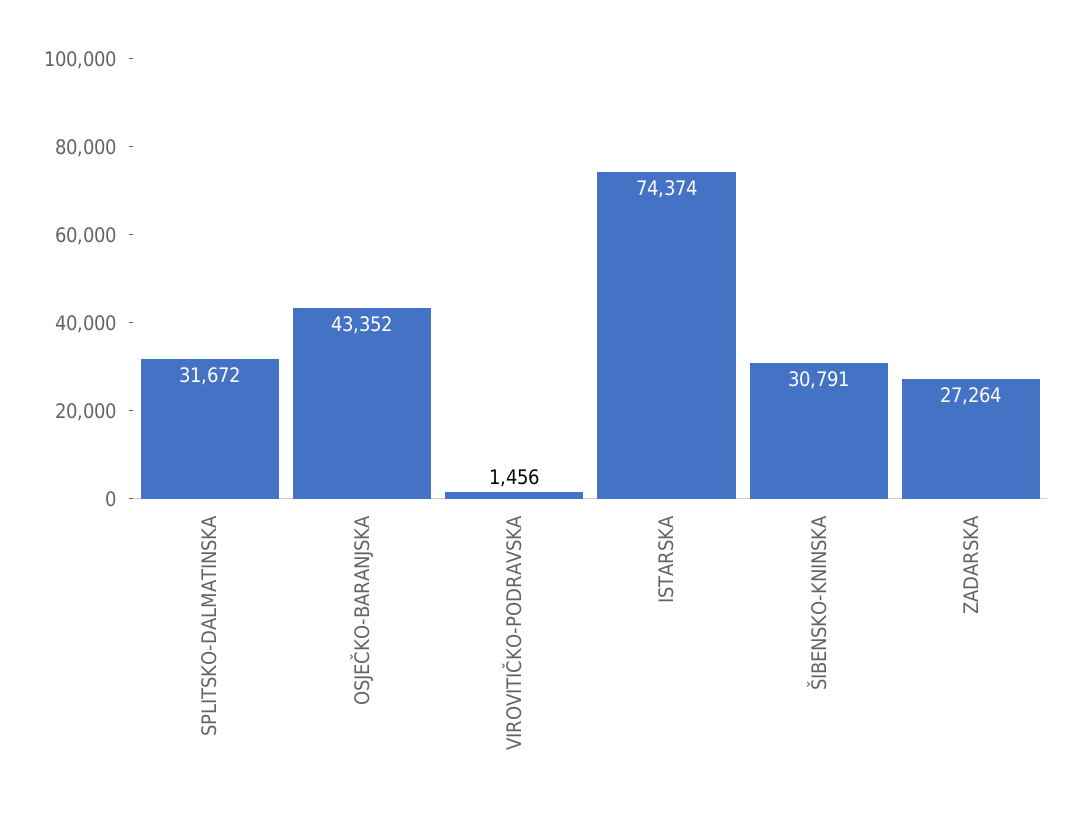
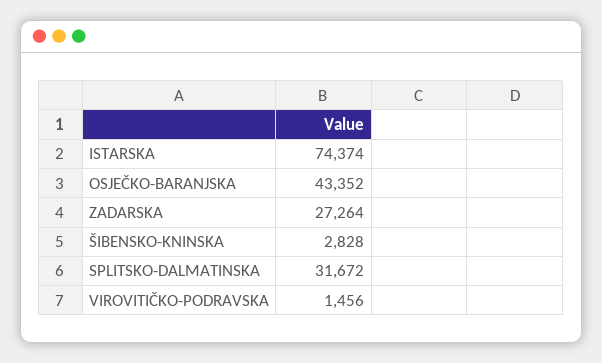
  {
    "SPLITSKO-DALMATINSKA": 31672,
    "OSJEČKO-BARANJSKA": 43352,
    "VIROVITIČKO-PODRAVSKA": 1456,
    "ISTARSKA": 74374,
-   "ŠIBENSKO-KNINSKA": 30791,
+   "ŠIBENSKO-KNINSKA": 2828,
    "ZADARSKA": 27264
  }

